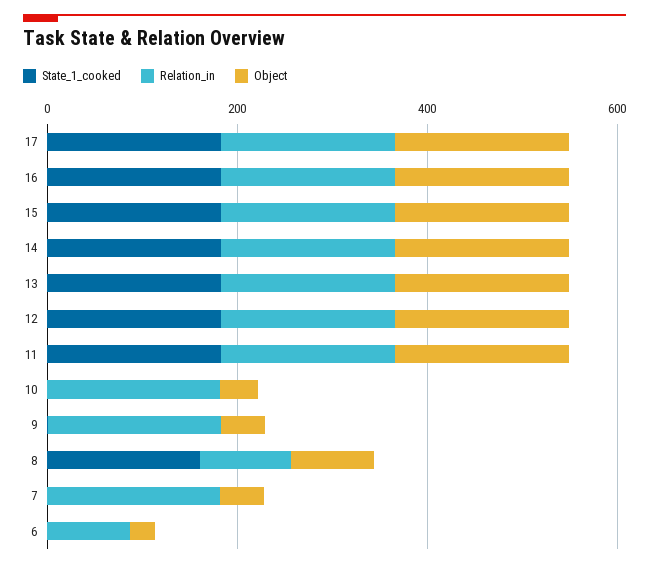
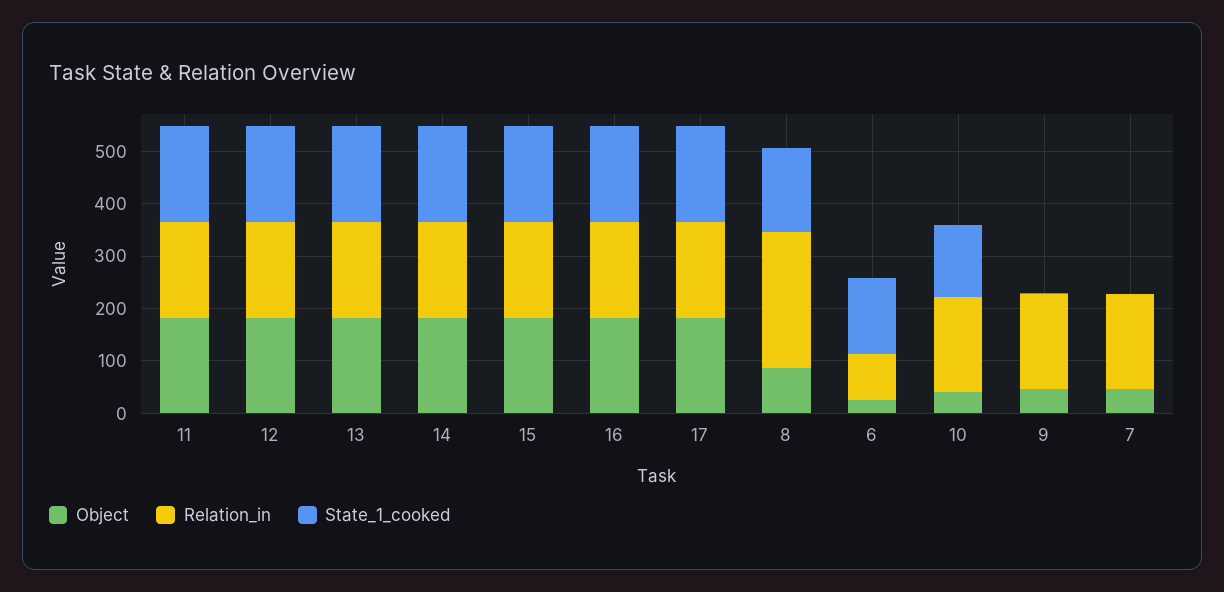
  {
    "State_1_cooked": {
      "17": 180,
      "16": 180,
      "15": 180,
      "14": 180,
      "13": 180,
      "12": 180,
      "11": 180,
-     "10": 0,
+     "10": 140,
      "9": 0,
      "8": 160,
      "7": 0,
-     "6": 0
+     "6": 140
    },
    "Relation_in": {
      "17": 180,
      "16": 180,
      "15": 180,
      "14": 180,
      "13": 180,
      "12": 180,
      "11": 180,
      "10": 180,
      "9": 180,
-     "8": 100,
+     "8": 260,
      "7": 180,
      "6": 80
    },
    "Object": {
      "17": 180,
      "16": 180,
      "15": 180,
      "14": 180,
      "13": 180,
      "12": 180,
      "11": 180,
      "10": 40,
      "9": 40,
      "8": 80,
      "7": 40,
      "6": 20
    }
  }

